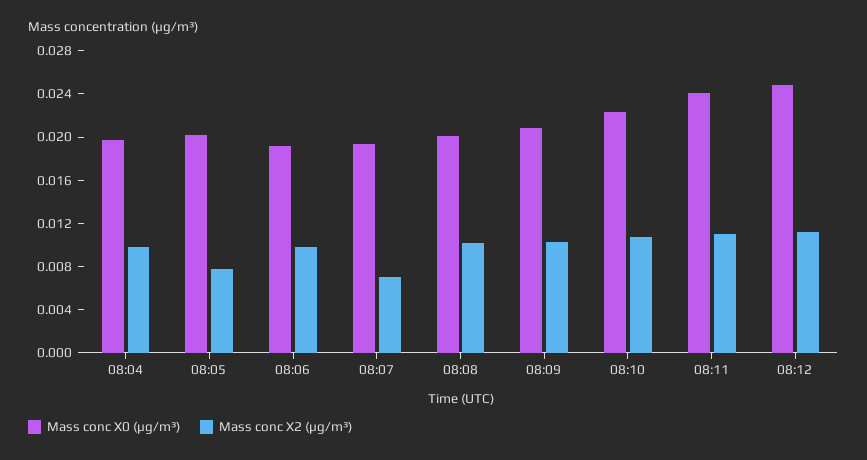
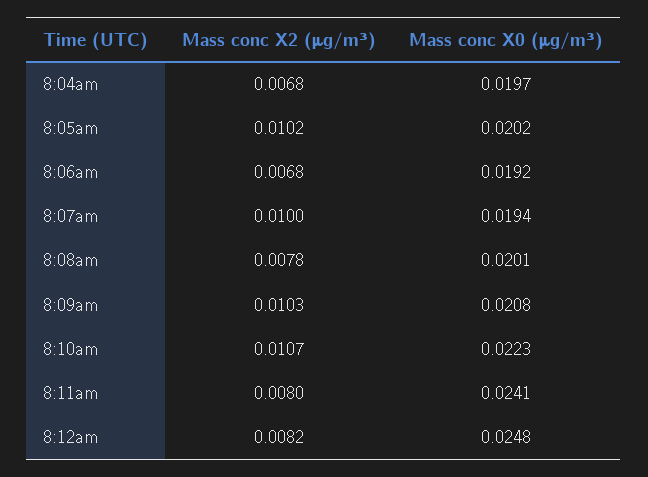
  {
    "Mass conc X0 (μg/m³)": {
      "08:04": 0.0197,
      "08:05": 0.0202,
      "08:06": 0.0192,
      "08:07": 0.0194,
      "08:08": 0.0201,
      "08:09": 0.0208,
      "08:10": 0.0223,
      "08:11": 0.0241,
      "08:12": 0.0248
    },
    "Mass conc X2 (μg/m³)": {
-     "08:04": 0.01,
+     "08:04": 0.0068,
-     "08:05": 0.008,
+     "08:05": 0.0102,
-     "08:06": 0.01,
+     "08:06": 0.0068,
-     "08:07": 0.007,
+     "08:07": 0.01,
-     "08:08": 0.01,
+     "08:08": 0.0078,
      "08:09": 0.0103,
      "08:10": 0.0107,
-     "08:11": 0.011,
+     "08:11": 0.008,
-     "08:12": 0.011
+     "08:12": 0.0082
    }
  }

